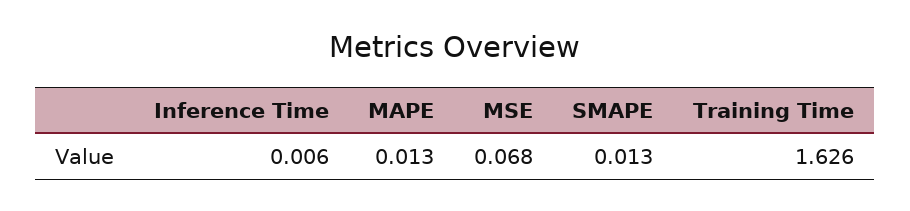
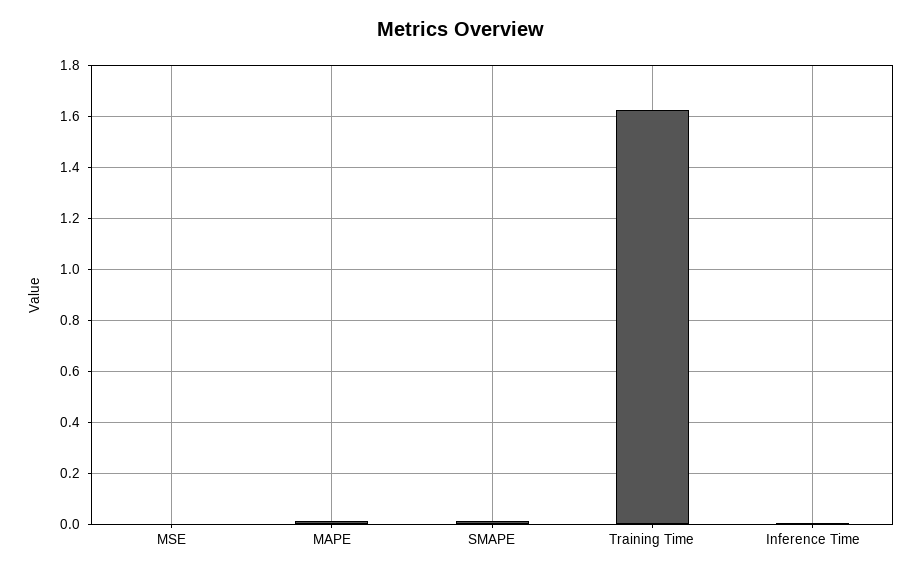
  {
    "Inference Time": 0.006,
    "MAPE": 0.013,
-   "MSE": 0.068,
+   "MSE": 0,
    "SMAPE": 0.013,
    "Training Time": 1.626
  }

